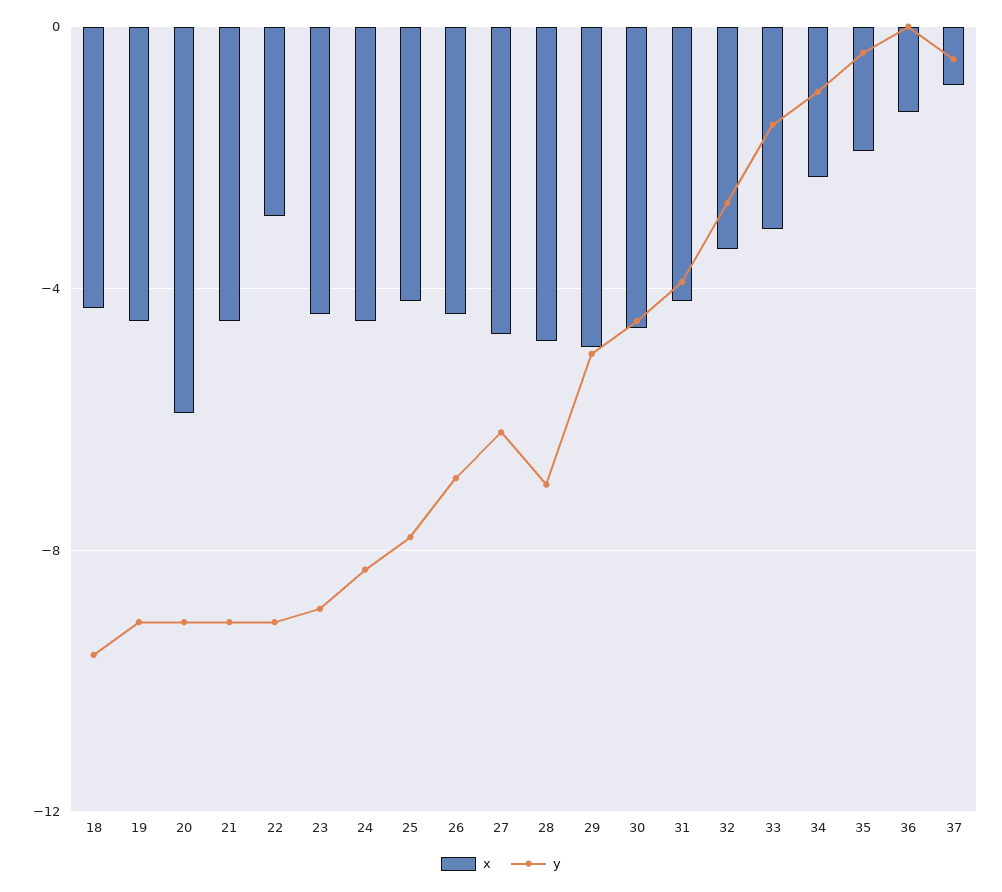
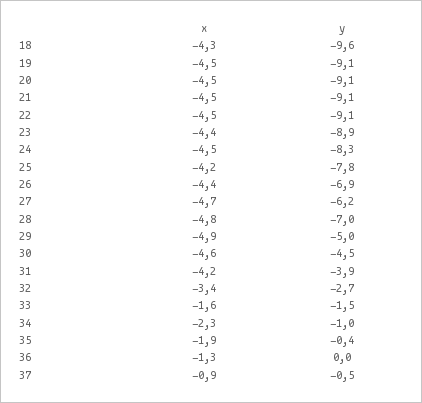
  {
    "x": {
      "18": -4.3,
      "19": -4.5,
-     "20": -6,
+     "20": -4.5,
      "21": -4.5,
-     "22": -3,
+     "22": -4.5,
      "23": -4.4,
      "24": -4.5,
      "25": -4.2,
      "26": -4.4,
      "27": -4.7,
      "28": -4.8,
      "29": -4.9,
      "30": -4.6,
      "31": -4.2,
      "32": -3.4,
-     "33": -3,
+     "33": -1.6,
      "34": -2.3,
      "35": -1.9,
      "36": -1.3,
      "37": -0.9
    },
    "y": {
      "18": -9.6,
      "19": -9.1,
      "20": -9.1,
      "21": -9.1,
      "22": -9.1,
      "23": -8.9,
      "24": -8.3,
      "25": -7.8,
      "26": -6.9,
      "27": -6.2,
      "28": -7,
      "29": -5,
      "30": -4.5,
      "31": -3.9,
      "32": -2.7,
      "33": -1.5,
      "34": -1,
      "35": -0.4,
      "36": 0,
      "37": -0.5
    }
  }

